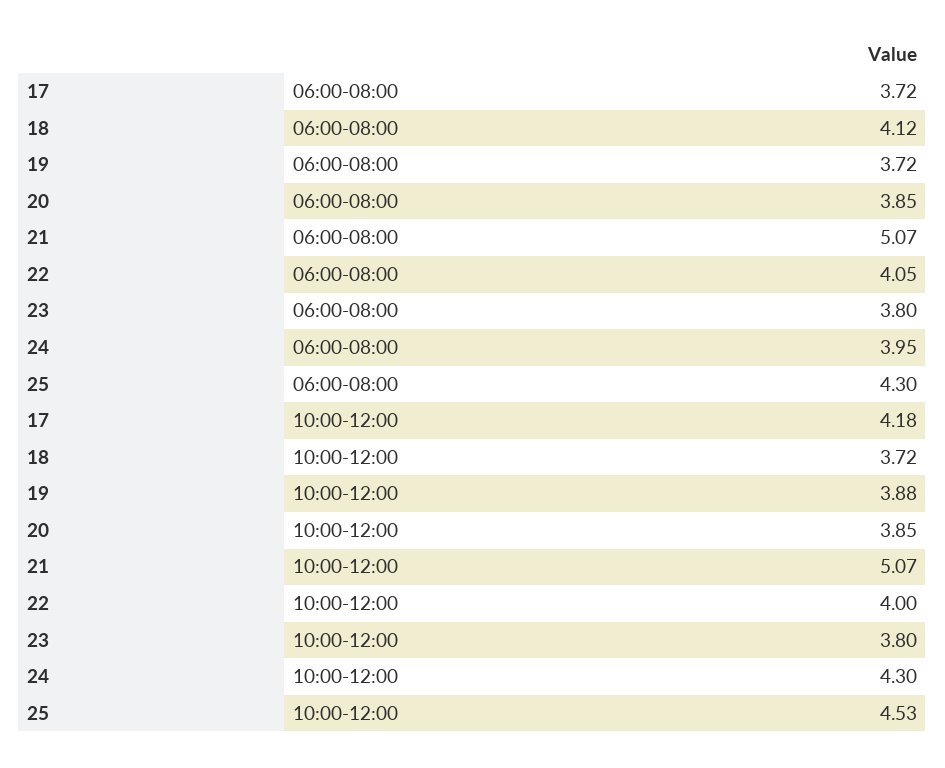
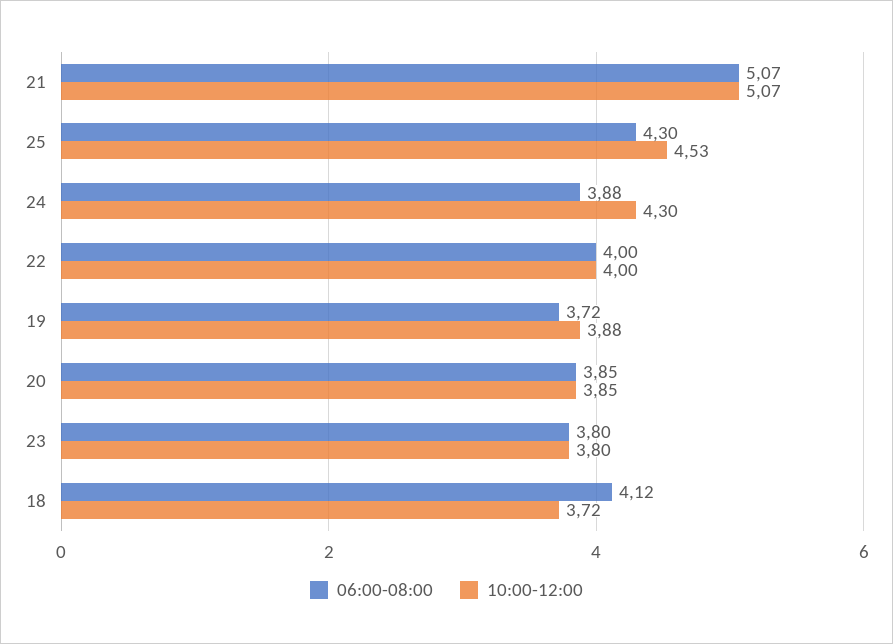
  {
    "06:00-08:00": {
-     "17": 3.72,
      "18": 4.12,
      "19": 3.72,
      "20": 3.85,
      "21": 5.07,
-     "22": 4.05,
+     "22": 4,
      "23": 3.8,
-     "24": 3.95,
+     "24": 3.88,
      "25": 4.3
    },
    "10:00-12:00": {
-     "17": 4.18,
      "18": 3.72,
      "19": 3.88,
      "20": 3.85,
      "21": 5.07,
      "22": 4,
      "23": 3.8,
      "24": 4.3,
      "25": 4.53
    }
  }

